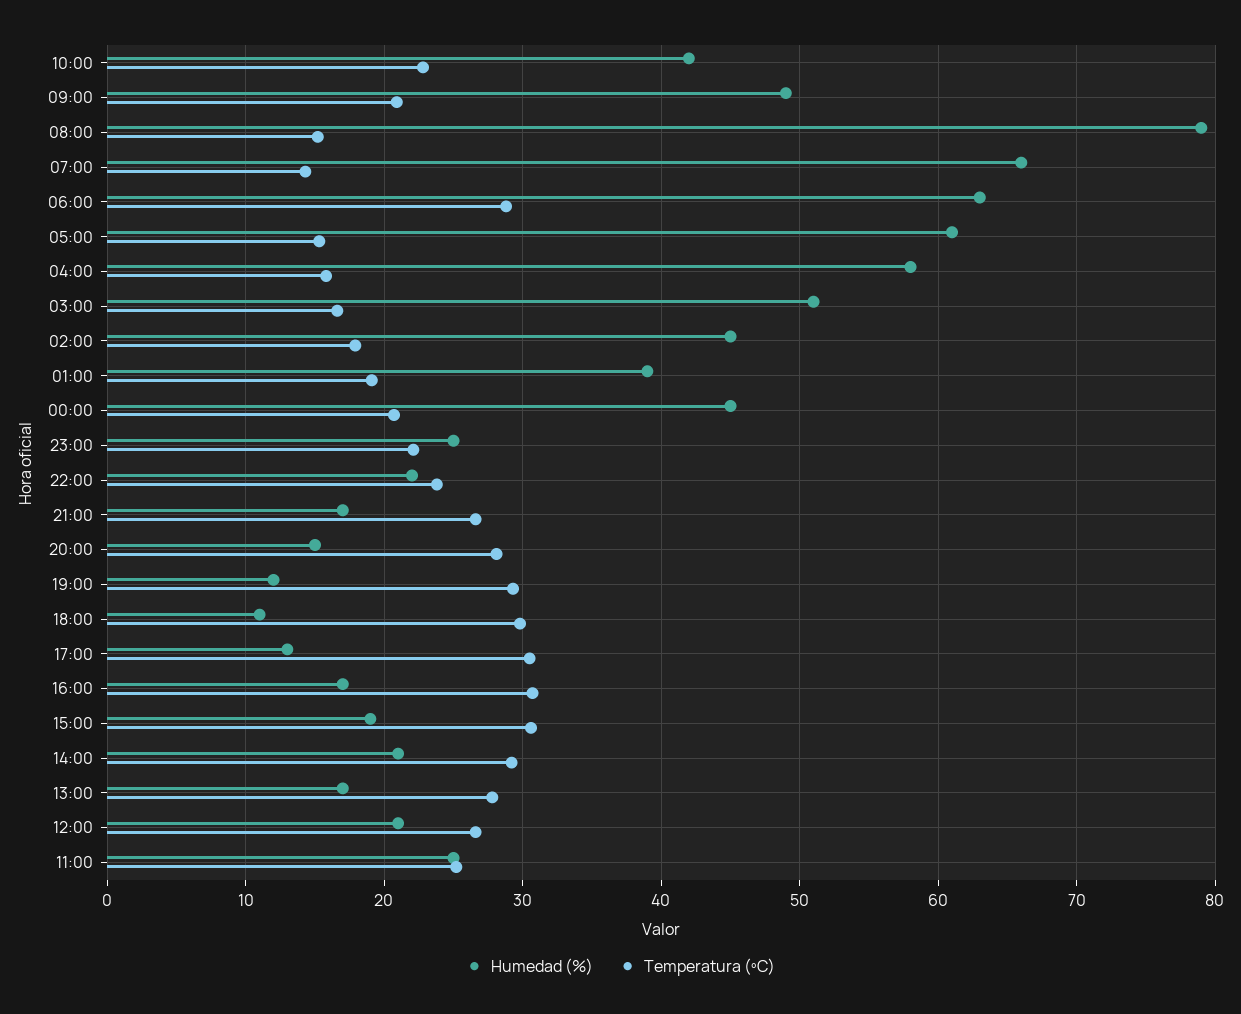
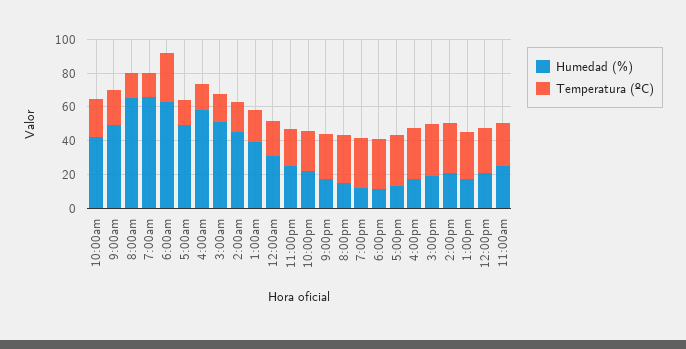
  {
    "Humedad (%)": {
      "10:00": 42,
      "09:00": 49,
-     "08:00": 79,
+     "08:00": 65,
      "07:00": 66,
      "06:00": 63,
-     "05:00": 61,
+     "05:00": 50,
      "04:00": 58,
      "03:00": 51,
      "02:00": 45,
      "01:00": 39,
-     "00:00": 45,
+     "00:00": 30,
      "23:00": 25,
      "22:00": 22,
      "21:00": 17,
      "20:00": 15,
      "19:00": 12,
      "18:00": 11,
      "17:00": 13,
      "16:00": 17,
      "15:00": 19,
      "14:00": 21,
      "13:00": 17,
      "12:00": 21,
      "11:00": 25
    },
    "Temperatura (ºC)": {
      "10:00": 23,
      "09:00": 21,
      "08:00": 15,
      "07:00": 14,
      "06:00": 29,
      "05:00": 15,
      "04:00": 16,
      "03:00": 17,
      "02:00": 18,
      "01:00": 19,
      "00:00": 21,
      "23:00": 22,
      "22:00": 24,
      "21:00": 27,
      "20:00": 28,
      "19:00": 29,
      "18:00": 30,
      "17:00": 31,
      "16:00": 31,
      "15:00": 31,
      "14:00": 29,
      "13:00": 28,
      "12:00": 27,
      "11:00": 25
    }
  }

